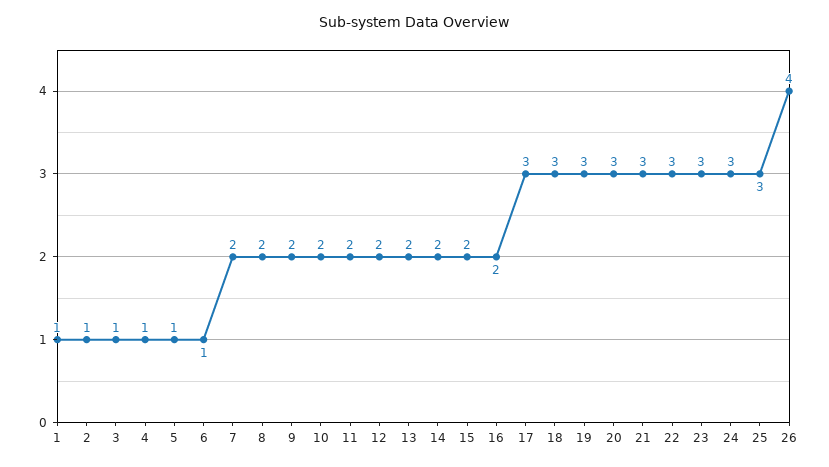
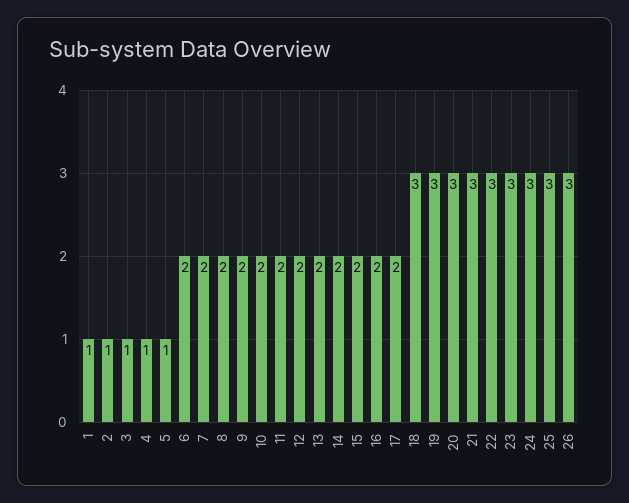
  {
    "1": 1,
    "2": 1,
    "3": 1,
    "4": 1,
    "5": 1,
-   "6": 1,
+   "6": 2,
    "7": 2,
    "8": 2,
    "9": 2,
    "10": 2,
    "11": 2,
    "12": 2,
    "13": 2,
    "14": 2,
    "15": 2,
    "16": 2,
-   "17": 3,
+   "17": 2,
    "18": 3,
    "19": 3,
    "20": 3,
    "21": 3,
    "22": 3,
    "23": 3,
    "24": 3,
    "25": 3,
-   "26": 4
+   "26": 3
  }

